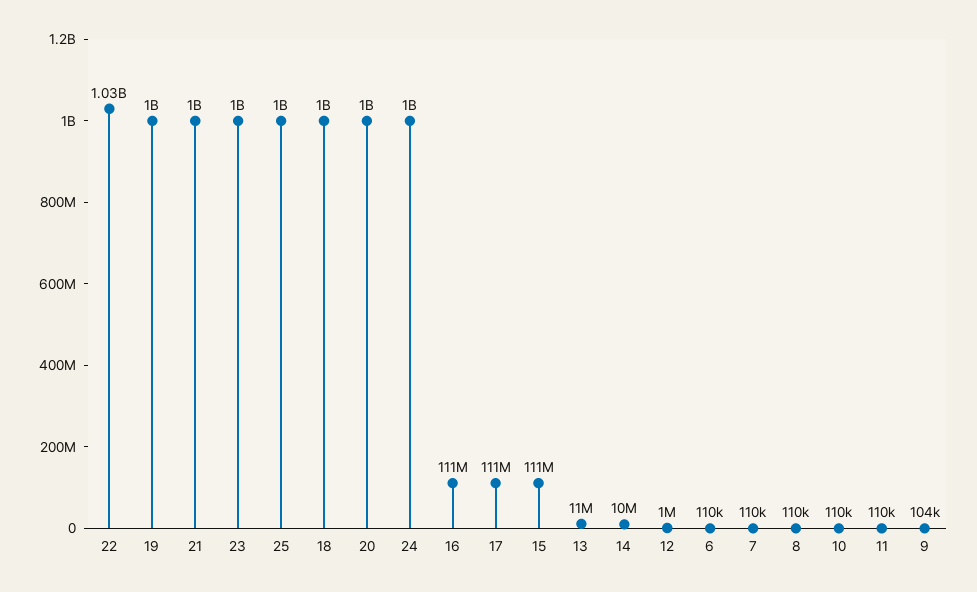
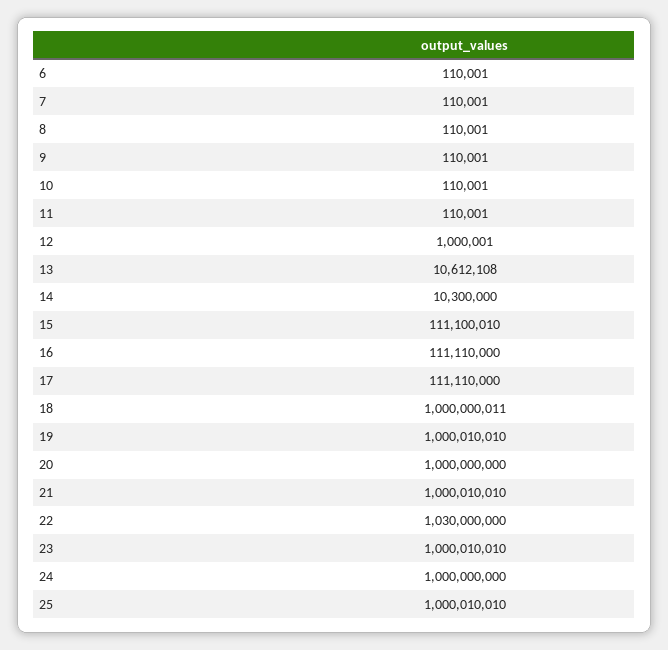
  {
    "22": 1030000000,
    "19": 1000010010,
    "21": 1000010010,
    "23": 1000010010,
    "25": 1000010010,
    "18": 1000000011,
    "20": 1000000000,
    "24": 1000000000,
    "16": 111110000,
    "17": 111110000,
    "15": 111100010,
-   "13": 11000000,
+   "13": 10612108,
-   "14": 10000000,
+   "14": 10300000,
    "12": 1000001,
    "6": 110001,
    "7": 110001,
    "8": 110001,
    "10": 110001,
    "11": 110001,
-   "9": 104000
+   "9": 110001
  }

